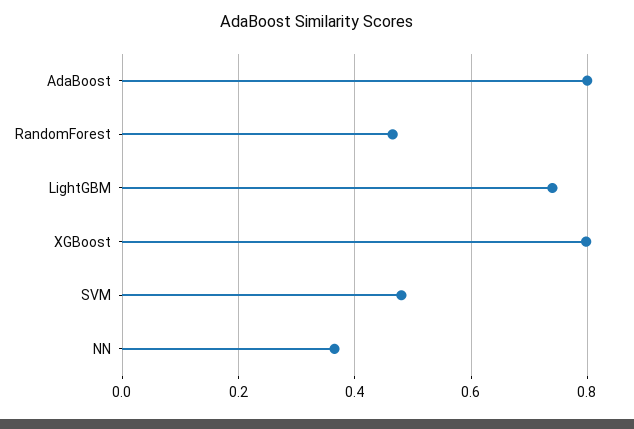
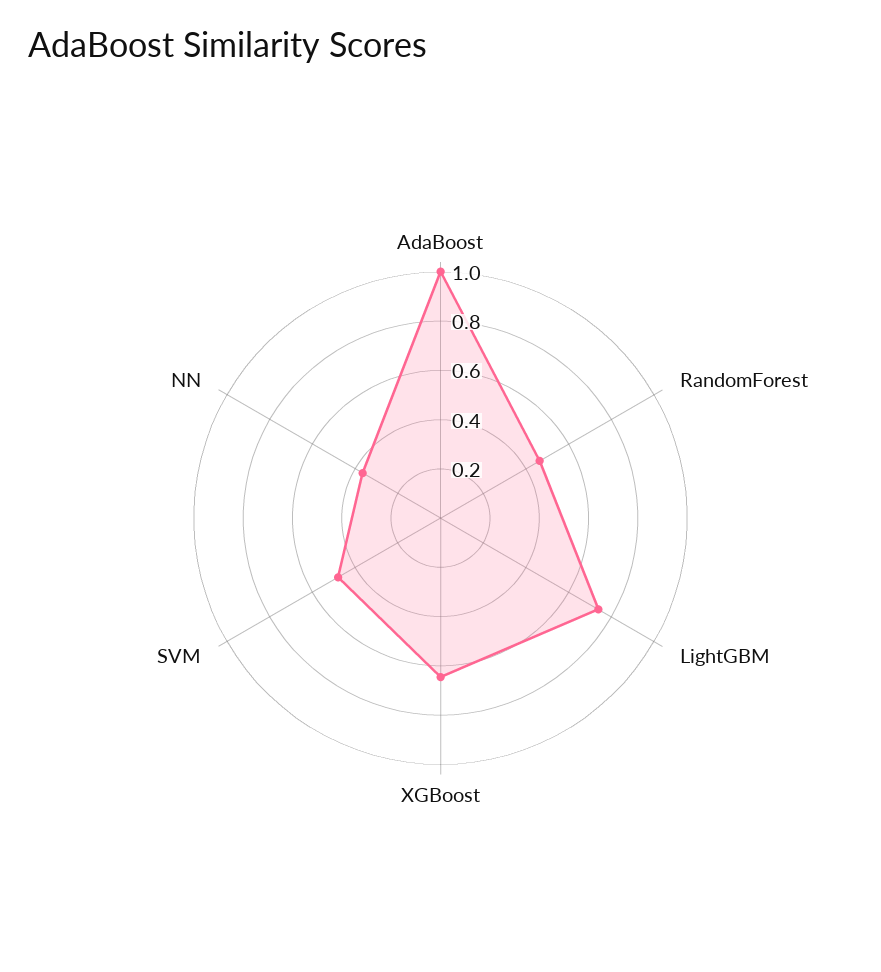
  {
-   "AdaBoost": 0.8,
+   "AdaBoost": 1,
    "RandomForest": 0.46,
    "LightGBM": 0.74,
-   "XGBoost": 0.8,
+   "XGBoost": 0.65,
    "SVM": 0.48,
    "NN": 0.36
  }

